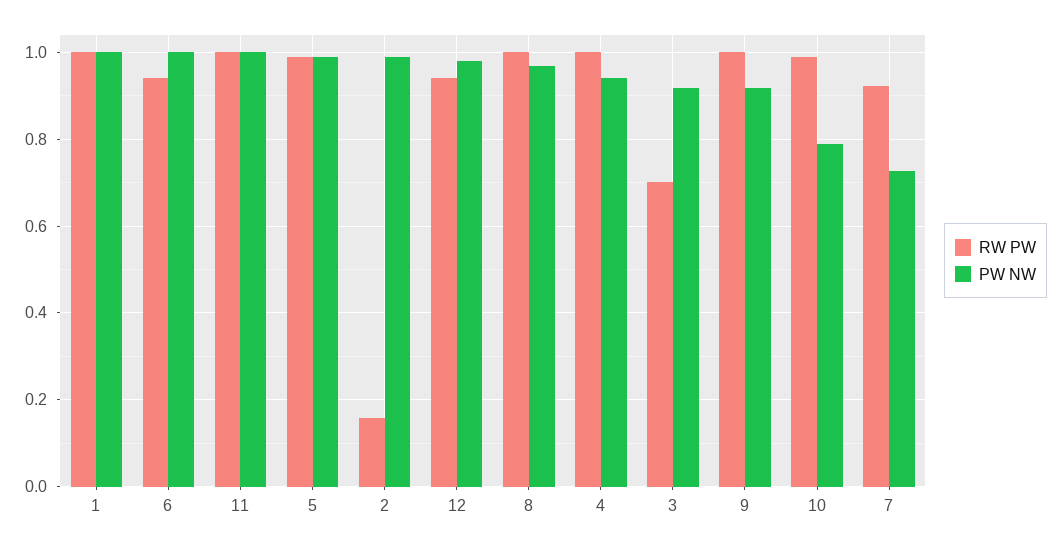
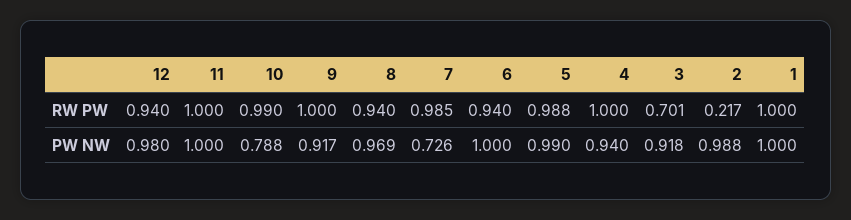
  {
    "RW PW": {
      "1": 1,
      "6": 0.94,
      "11": 1,
      "5": 0.988,
-     "2": 0.16,
+     "2": 0.217,
      "12": 0.94,
-     "8": 1,
+     "8": 0.94,
      "4": 1,
      "3": 0.701,
      "9": 1,
      "10": 0.99,
-     "7": 0.92
+     "7": 0.985
    },
    "PW NW": {
      "1": 1,
      "6": 1,
      "11": 1,
      "5": 0.99,
      "2": 0.988,
      "12": 0.98,
      "8": 0.969,
      "4": 0.94,
      "3": 0.918,
      "9": 0.917,
      "10": 0.788,
      "7": 0.726
    }
  }

